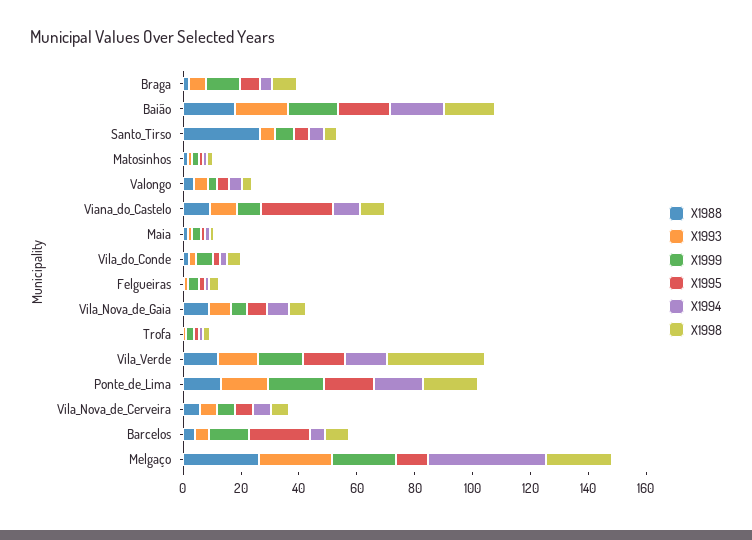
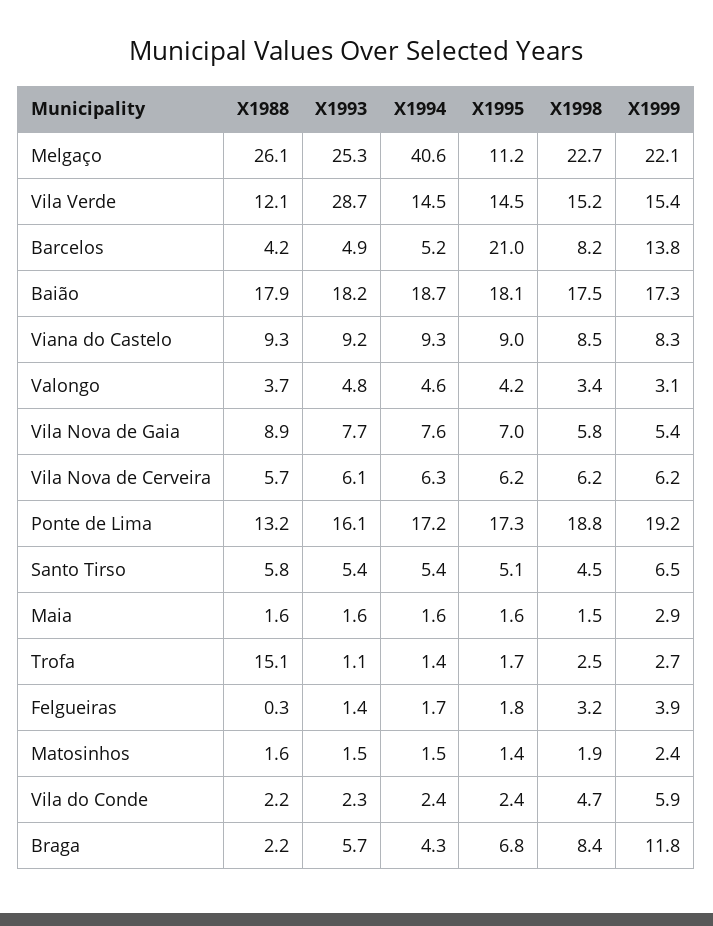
  {
    "X1988": {
      "Braga": 2.2,
      "Baião": 17.9,
-     "Santo_Tirso": 25,
+     "Santo_Tirso": 5.8,
      "Matosinhos": 1.6,
      "Valongo": 3.7,
      "Viana_do_Castelo": 9.3,
      "Maia": 1.6,
      "Vila_do_Conde": 2.2,
      "Felgueiras": 0.3,
      "Vila_Nova_de_Gaia": 8.9,
-     "Trofa": 0,
+     "Trofa": 15.1,
      "Vila_Verde": 12.1,
      "Ponte_de_Lima": 13.2,
      "Vila_Nova_de_Cerveira": 5.7,
      "Barcelos": 4.2,
      "Melgaço": 26.1
    },
    "X1993": {
      "Braga": 5.7,
      "Baião": 18.2,
      "Santo_Tirso": 5.4,
      "Matosinhos": 1.5,
      "Valongo": 4.8,
      "Viana_do_Castelo": 9.2,
      "Maia": 1.6,
      "Vila_do_Conde": 2.3,
      "Felgueiras": 1.4,
      "Vila_Nova_de_Gaia": 7.7,
      "Trofa": 1.1,
-     "Vila_Verde": 15,
+     "Vila_Verde": 28.7,
      "Ponte_de_Lima": 16.1,
      "Vila_Nova_de_Cerveira": 6.1,
      "Barcelos": 4.9,
      "Melgaço": 25.3
    },
    "X1999": {
      "Braga": 11.8,
      "Baião": 17.3,
      "Santo_Tirso": 6.5,
      "Matosinhos": 2.4,
      "Valongo": 3.1,
      "Viana_do_Castelo": 8.3,
      "Maia": 2.9,
      "Vila_do_Conde": 5.9,
      "Felgueiras": 3.9,
      "Vila_Nova_de_Gaia": 5.4,
      "Trofa": 2.7,
      "Vila_Verde": 15.4,
      "Ponte_de_Lima": 19.2,
      "Vila_Nova_de_Cerveira": 6.2,
      "Barcelos": 13.8,
      "Melgaço": 22.1
    },
    "X1995": {
      "Braga": 6.8,
      "Baião": 18.1,
      "Santo_Tirso": 5.1,
      "Matosinhos": 1.4,
      "Valongo": 4.2,
-     "Viana_do_Castelo": 25,
+     "Viana_do_Castelo": 9,
      "Maia": 1.6,
      "Vila_do_Conde": 2.4,
      "Felgueiras": 1.8,
      "Vila_Nova_de_Gaia": 7,
      "Trofa": 1.7,
      "Vila_Verde": 14.5,
      "Ponte_de_Lima": 17.3,
      "Vila_Nova_de_Cerveira": 6.2,
      "Barcelos": 21,
      "Melgaço": 11.2
    },
    "X1994": {
      "Braga": 4.3,
      "Baião": 18.7,
      "Santo_Tirso": 5.4,
      "Matosinhos": 1.5,
      "Valongo": 4.6,
      "Viana_do_Castelo": 9.3,
      "Maia": 1.6,
      "Vila_do_Conde": 2.4,
      "Felgueiras": 1.7,
      "Vila_Nova_de_Gaia": 7.6,
      "Trofa": 1.4,
      "Vila_Verde": 14.5,
      "Ponte_de_Lima": 17.2,
      "Vila_Nova_de_Cerveira": 6.3,
      "Barcelos": 5.2,
      "Melgaço": 40.6
    },
    "X1998": {
      "Braga": 8.4,
      "Baião": 17.5,
      "Santo_Tirso": 4.5,
      "Matosinhos": 1.9,
      "Valongo": 3.4,
      "Viana_do_Castelo": 8.5,
      "Maia": 1.5,
      "Vila_do_Conde": 4.7,
      "Felgueiras": 3.2,
      "Vila_Nova_de_Gaia": 5.8,
      "Trofa": 2.5,
-     "Vila_Verde": 35,
+     "Vila_Verde": 15.2,
      "Ponte_de_Lima": 18.8,
      "Vila_Nova_de_Cerveira": 6.2,
      "Barcelos": 8.2,
      "Melgaço": 22.7
    }
  }

